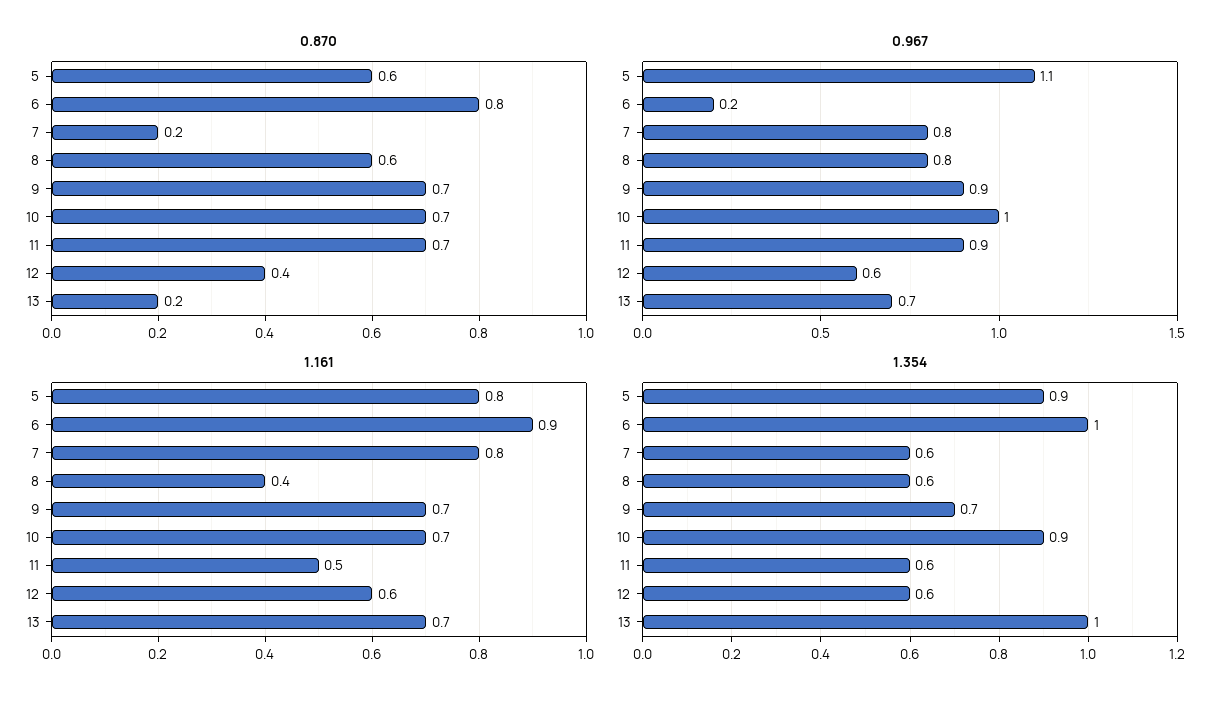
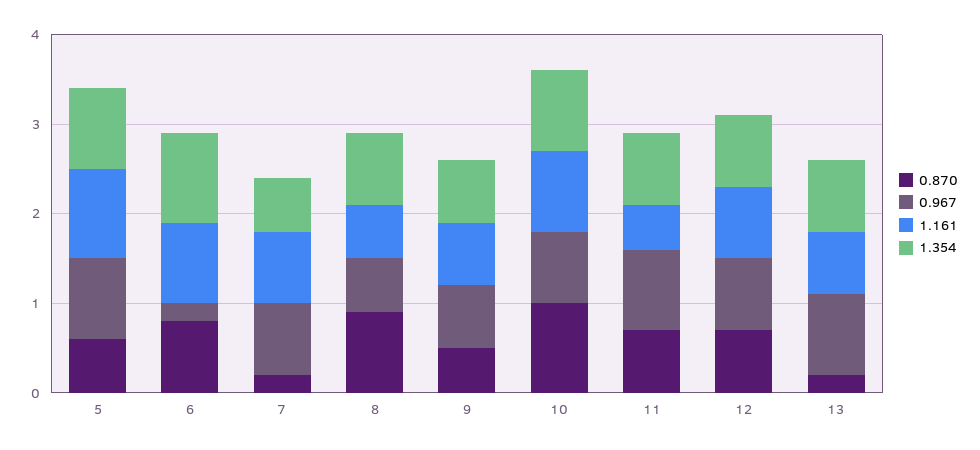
  {
    "0.870": {
      "5": 0.6,
      "6": 0.8,
      "7": 0.2,
-     "8": 0.6,
+     "8": 0.9,
-     "9": 0.7,
+     "9": 0.5,
-     "10": 0.7,
+     "10": 1,
      "11": 0.7,
-     "12": 0.4,
+     "12": 0.7,
      "13": 0.2
    },
    "0.967": {
-     "5": 1.1,
+     "5": 0.9,
      "6": 0.2,
      "7": 0.8,
-     "8": 0.8,
+     "8": 0.6,
-     "9": 0.9,
+     "9": 0.7,
-     "10": 1,
+     "10": 0.8,
      "11": 0.9,
-     "12": 0.6,
+     "12": 0.8,
-     "13": 0.7
+     "13": 0.9
    },
    "1.161": {
-     "5": 0.8,
+     "5": 1,
      "6": 0.9,
      "7": 0.8,
-     "8": 0.4,
+     "8": 0.6,
      "9": 0.7,
-     "10": 0.7,
+     "10": 0.9,
      "11": 0.5,
-     "12": 0.6,
+     "12": 0.8,
      "13": 0.7
    },
    "1.354": {
      "5": 0.9,
      "6": 1,
      "7": 0.6,
-     "8": 0.6,
+     "8": 0.8,
      "9": 0.7,
      "10": 0.9,
-     "11": 0.6,
+     "11": 0.8,
-     "12": 0.6,
+     "12": 0.8,
-     "13": 1
+     "13": 0.8
    }
  }

